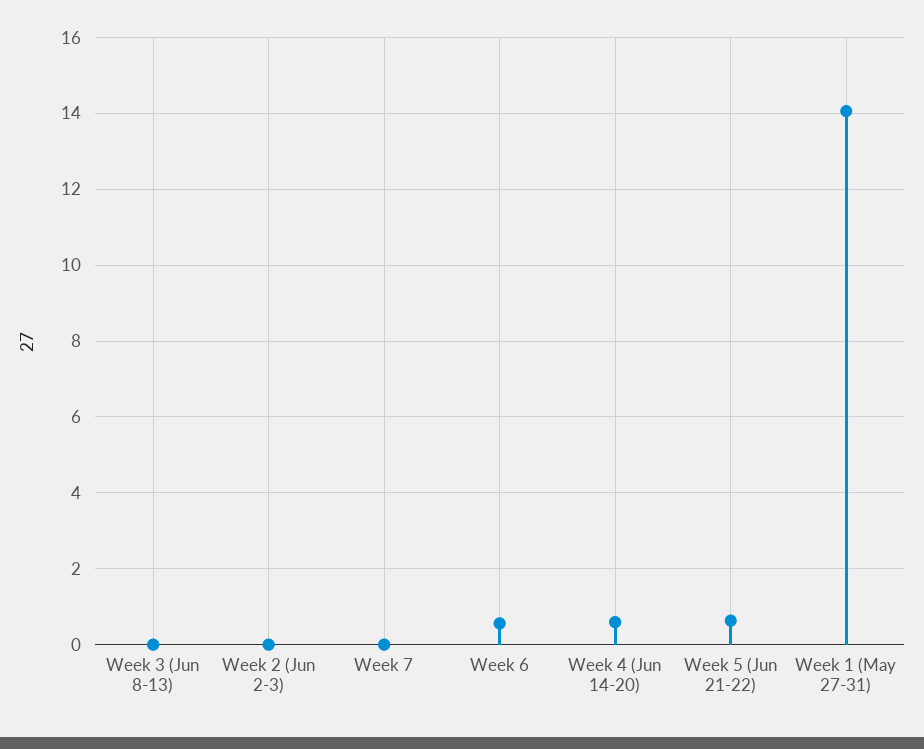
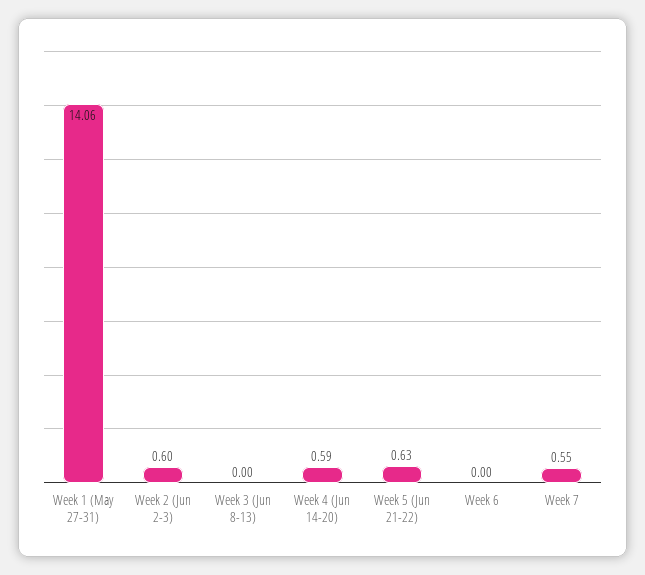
  {
    "Week 3 (Jun 8-13)": 0,
-   "Week 2 (Jun 2-3)": 0,
+   "Week 2 (Jun 2-3)": 0.6,
-   "Week 7": 0,
+   "Week 7": 0.55,
-   "Week 6": 0.6,
+   "Week 6": 0,
    "Week 4 (Jun 14-20)": 0.59,
    "Week 5 (Jun 21-22)": 0.63,
    "Week 1 (May 27-31)": 14.06
  }

